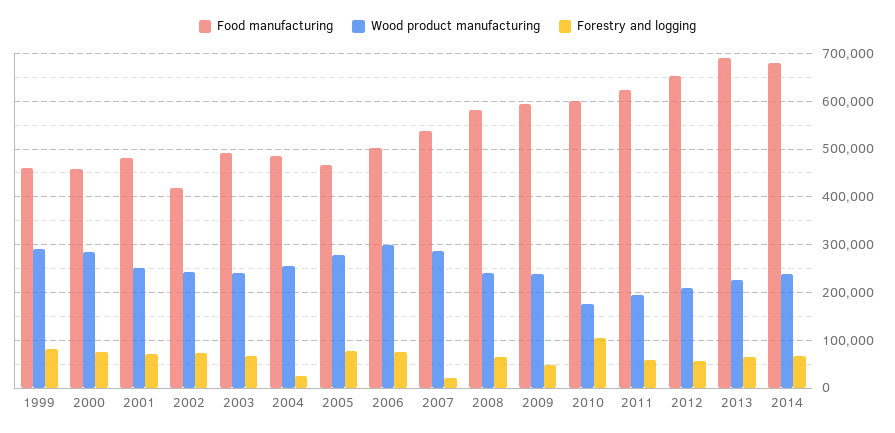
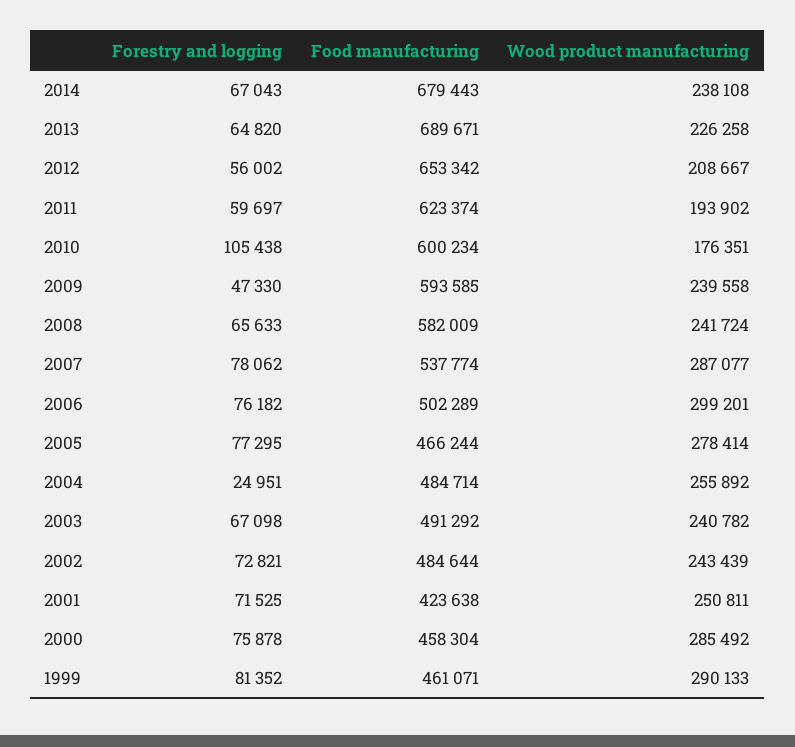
  {
    "Food manufacturing": {
      "1999": 461071,
      "2000": 458304,
-     "2001": 480000,
+     "2001": 423638,
-     "2002": 420000,
+     "2002": 484644,
      "2003": 491292,
      "2004": 484714,
      "2005": 466244,
      "2006": 502289,
      "2007": 537774,
      "2008": 582009,
      "2009": 593585,
      "2010": 600234,
      "2011": 623374,
      "2012": 653342,
      "2013": 689671,
      "2014": 679443
    },
    "Wood product manufacturing": {
      "1999": 290133,
      "2000": 285492,
      "2001": 250811,
      "2002": 243439,
      "2003": 240782,
      "2004": 255892,
      "2005": 278414,
      "2006": 299201,
      "2007": 287077,
      "2008": 241724,
      "2009": 239558,
      "2010": 176351,
      "2011": 193902,
      "2012": 208667,
      "2013": 226258,
      "2014": 238108
    },
    "Forestry and logging": {
      "1999": 81352,
      "2000": 75878,
      "2001": 71525,
      "2002": 72821,
      "2003": 67098,
      "2004": 24951,
      "2005": 77295,
      "2006": 76182,
-     "2007": 20000,
+     "2007": 78062,
      "2008": 65633,
      "2009": 47330,
      "2010": 105438,
      "2011": 59697,
      "2012": 56002,
      "2013": 64820,
      "2014": 67043
    }
  }

